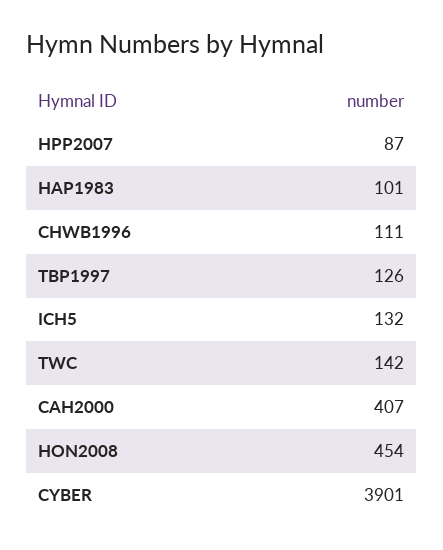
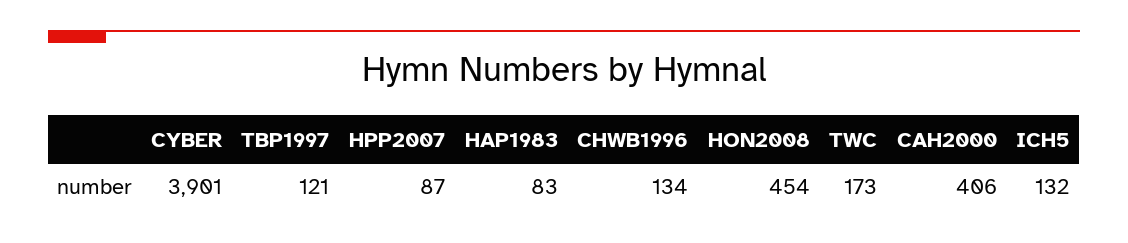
  {
    "HPP2007": 87,
-   "HAP1983": 101,
+   "HAP1983": 83,
-   "CHWB1996": 111,
+   "CHWB1996": 134,
-   "TBP1997": 126,
+   "TBP1997": 121,
    "ICH5": 132,
-   "TWC": 142,
+   "TWC": 173,
-   "CAH2000": 407,
+   "CAH2000": 406,
    "HON2008": 454,
    "CYBER": 3901
  }

